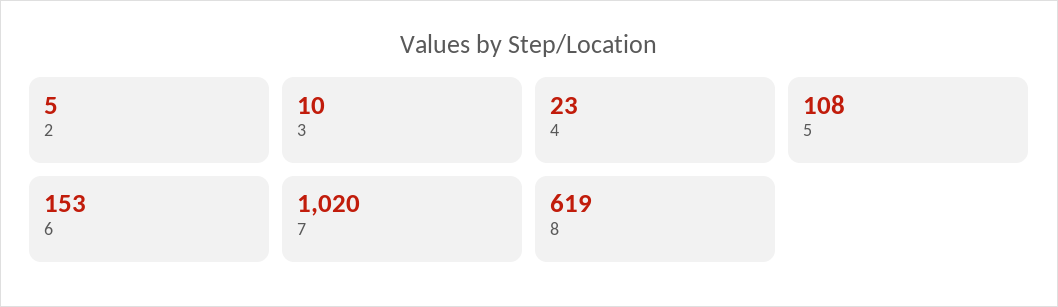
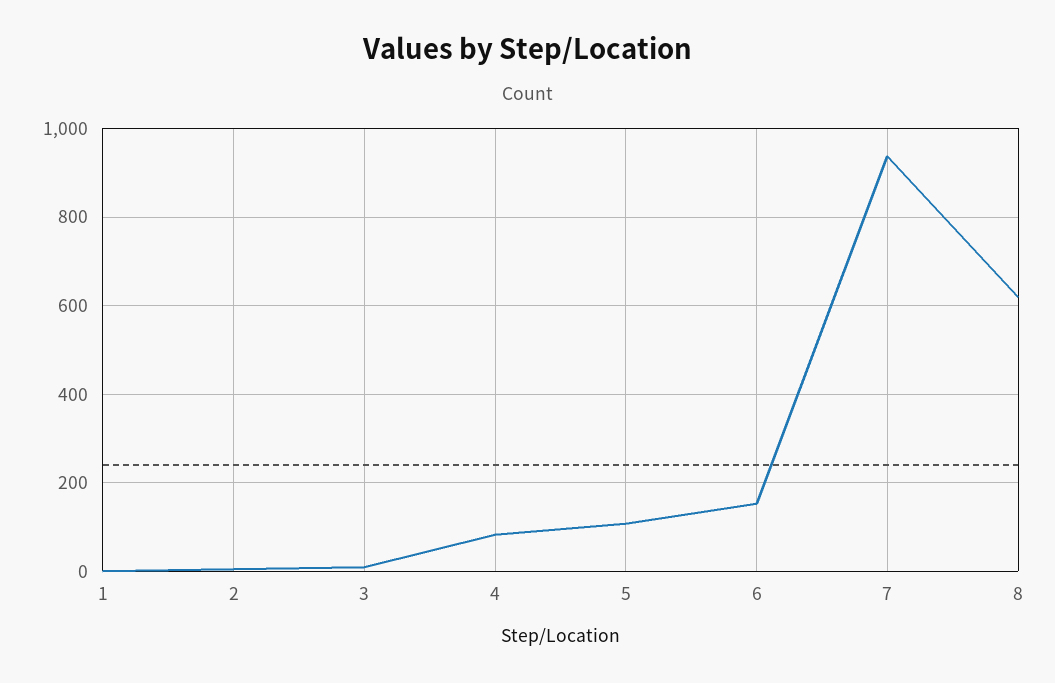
  {
    "2": 5,
    "3": 10,
-   "4": 23,
+   "4": 80,
    "5": 108,
    "6": 153,
-   "7": 1020,
+   "7": 940,
-   "8": 619
+   "8": 619,
+   "1": 0
  }

